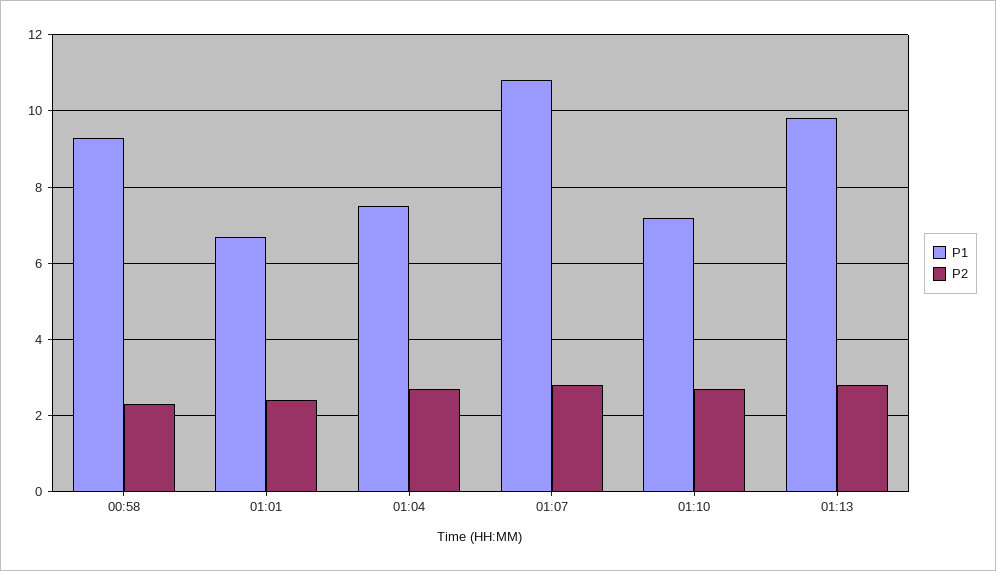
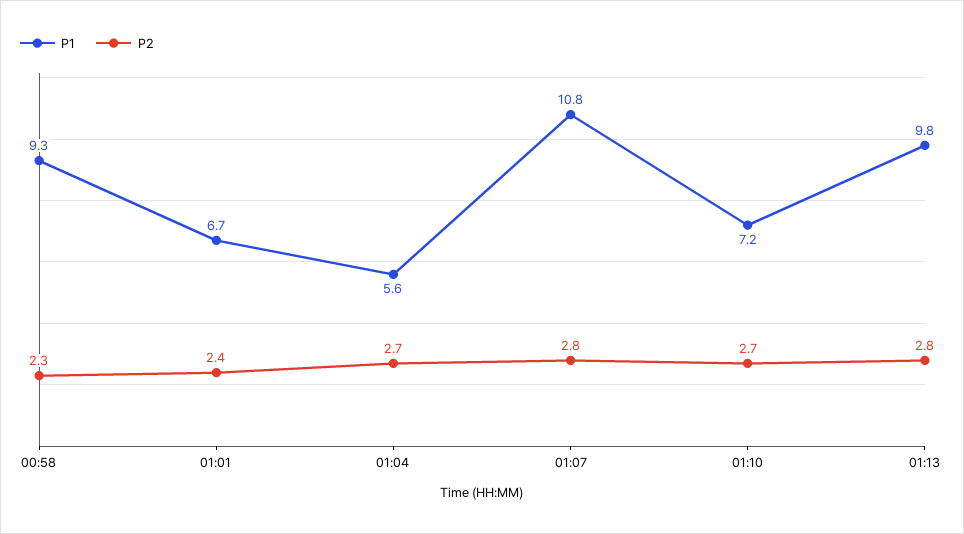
  {
    "P1": {
      "00:58": 9.3,
      "01:01": 6.7,
-     "01:04": 7.5,
+     "01:04": 5.6,
      "01:07": 10.8,
      "01:10": 7.2,
      "01:13": 9.8
    },
    "P2": {
      "00:58": 2.3,
      "01:01": 2.4,
      "01:04": 2.7,
      "01:07": 2.8,
      "01:10": 2.7,
      "01:13": 2.8
    }
  }

